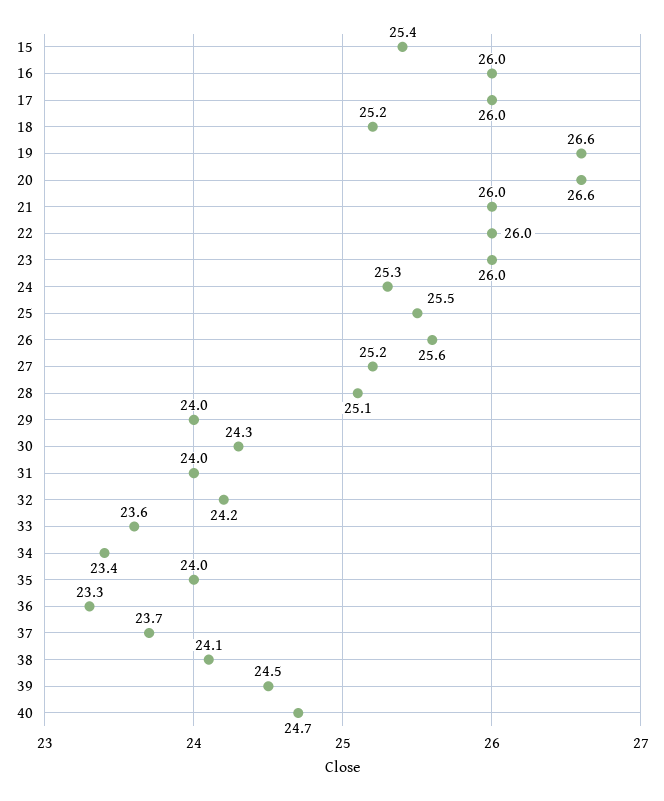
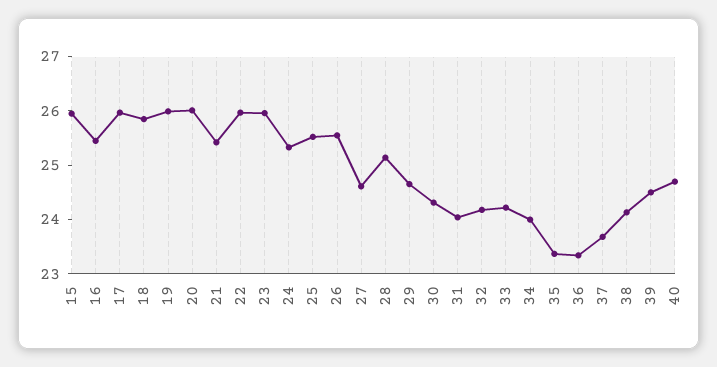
  {
-   "15": 25.4,
+   "15": 26,
-   "16": 26,
+   "16": 25.4,
    "17": 26,
-   "18": 25.2,
+   "18": 25.8,
-   "19": 26.6,
+   "19": 26,
-   "20": 26.6,
+   "20": 26,
-   "21": 26,
+   "21": 25.4,
    "22": 26,
    "23": 26,
    "24": 25.3,
    "25": 25.5,
    "26": 25.6,
-   "27": 25.2,
+   "27": 24.6,
    "28": 25.1,
-   "29": 24,
+   "29": 24.6,
    "30": 24.3,
    "31": 24,
    "32": 24.2,
-   "33": 23.6,
+   "33": 24.2,
-   "34": 23.4,
+   "34": 24,
-   "35": 24,
+   "35": 23.4,
    "36": 23.3,
    "37": 23.7,
    "38": 24.1,
    "39": 24.5,
    "40": 24.7
  }

